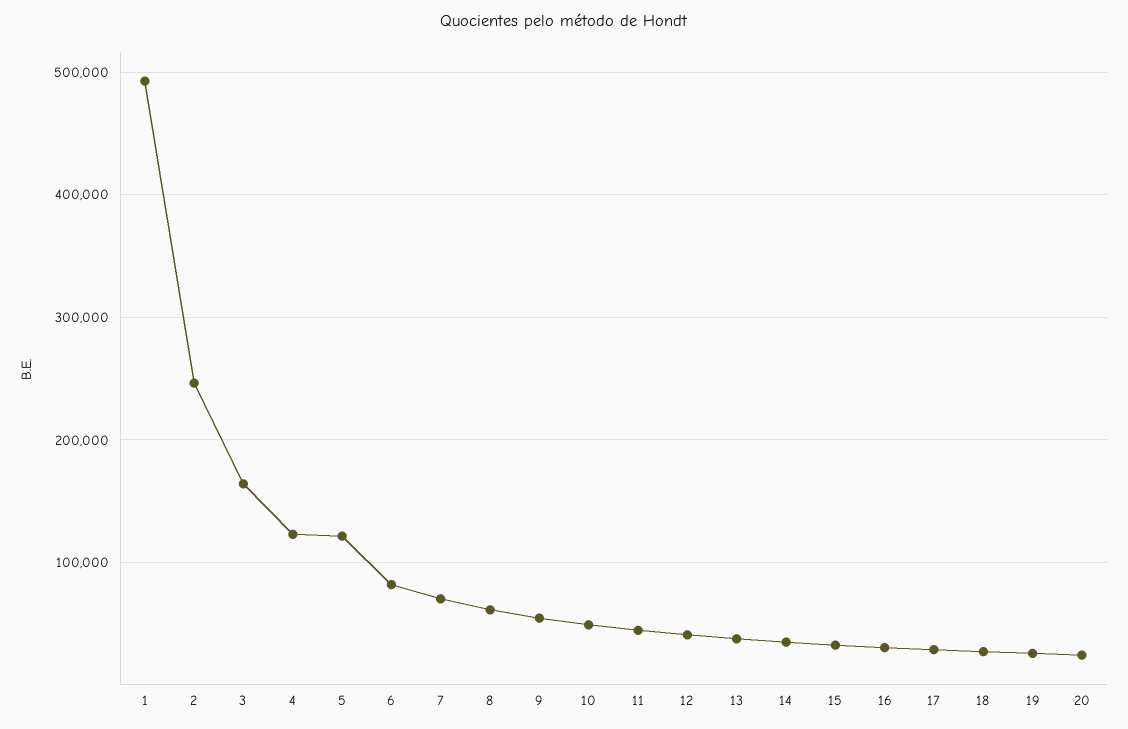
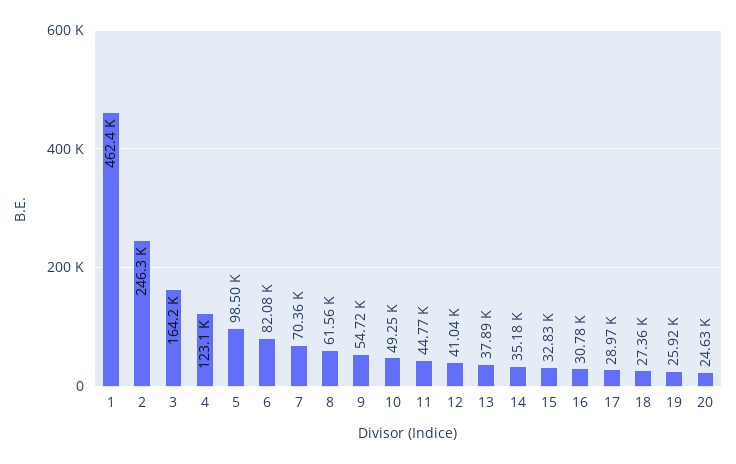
  {
-   "1": 490000,
+   "1": 462400,
    "2": 246300,
    "3": 164200,
    "4": 123100,
-   "5": 120000,
+   "5": 98500,
    "6": 82080,
    "7": 70360,
    "8": 61560,
    "9": 54720,
    "10": 49250,
    "11": 44770,
    "12": 41040,
    "13": 37890,
    "14": 35180,
    "15": 32830,
    "16": 30780,
    "17": 28970,
    "18": 27360,
    "19": 25920,
    "20": 24630
  }

